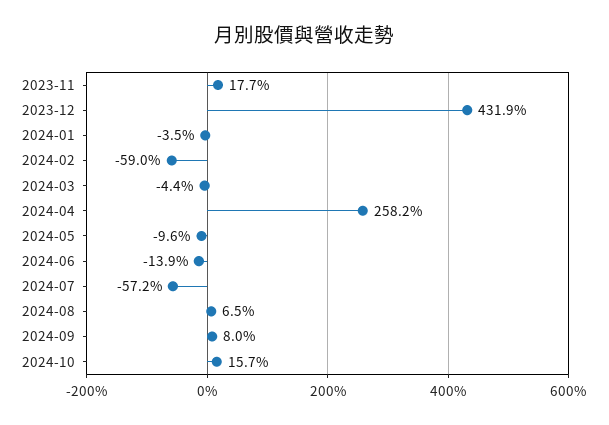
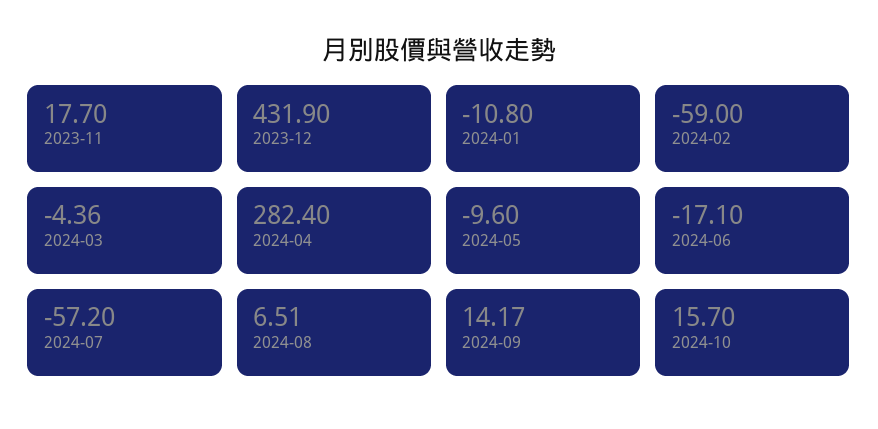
  {
    "2023-11": 17.7,
    "2023-12": 431.9,
-   "2024-01": -3.5,
+   "2024-01": -10.8,
    "2024-02": -59,
    "2024-03": -4.36,
-   "2024-04": 258.2,
+   "2024-04": 282.4,
    "2024-05": -9.6,
-   "2024-06": -13.9,
+   "2024-06": -17.1,
    "2024-07": -57.2,
    "2024-08": 6.51,
-   "2024-09": 8,
+   "2024-09": 14.17,
    "2024-10": 15.7
  }

